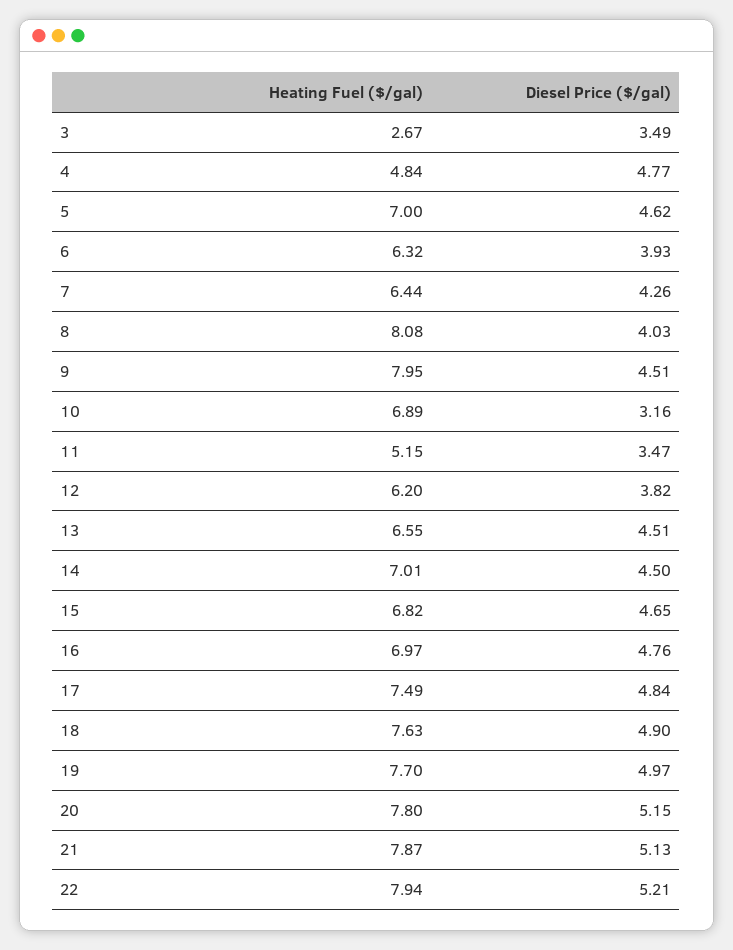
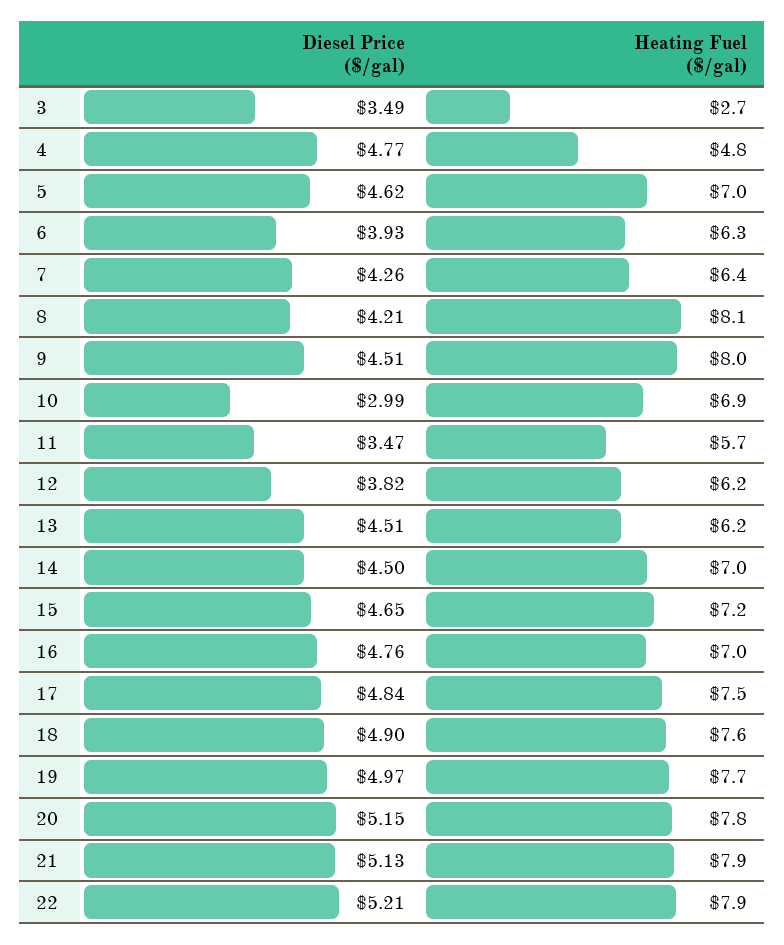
  {
    "Heating Fuel ($/gal)": {
      "3": 2.67,
      "4": 4.84,
      "5": 7,
      "6": 6.32,
      "7": 6.44,
      "8": 8.08,
      "9": 7.95,
      "10": 6.89,
-     "11": 5.15,
+     "11": 5.7,
      "12": 6.2,
-     "13": 6.55,
+     "13": 6.2,
      "14": 7.01,
-     "15": 6.82,
+     "15": 7.2,
      "16": 6.97,
      "17": 7.49,
      "18": 7.63,
      "19": 7.7,
      "20": 7.8,
      "21": 7.87,
      "22": 7.94
    },
    "Diesel Price ($/gal)": {
      "3": 3.49,
      "4": 4.77,
      "5": 4.62,
      "6": 3.93,
      "7": 4.26,
-     "8": 4.03,
+     "8": 4.21,
      "9": 4.51,
-     "10": 3.16,
+     "10": 2.99,
      "11": 3.47,
      "12": 3.82,
      "13": 4.51,
      "14": 4.5,
      "15": 4.65,
      "16": 4.76,
      "17": 4.84,
      "18": 4.9,
      "19": 4.97,
      "20": 5.15,
      "21": 5.13,
      "22": 5.21
    }
  }

